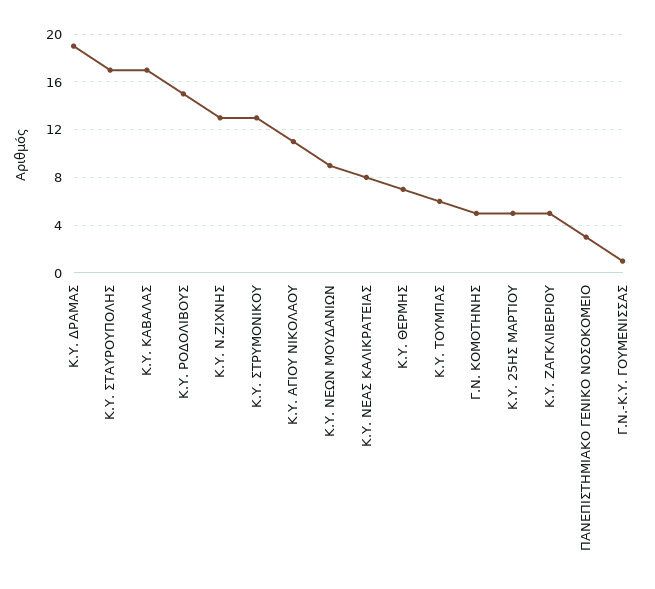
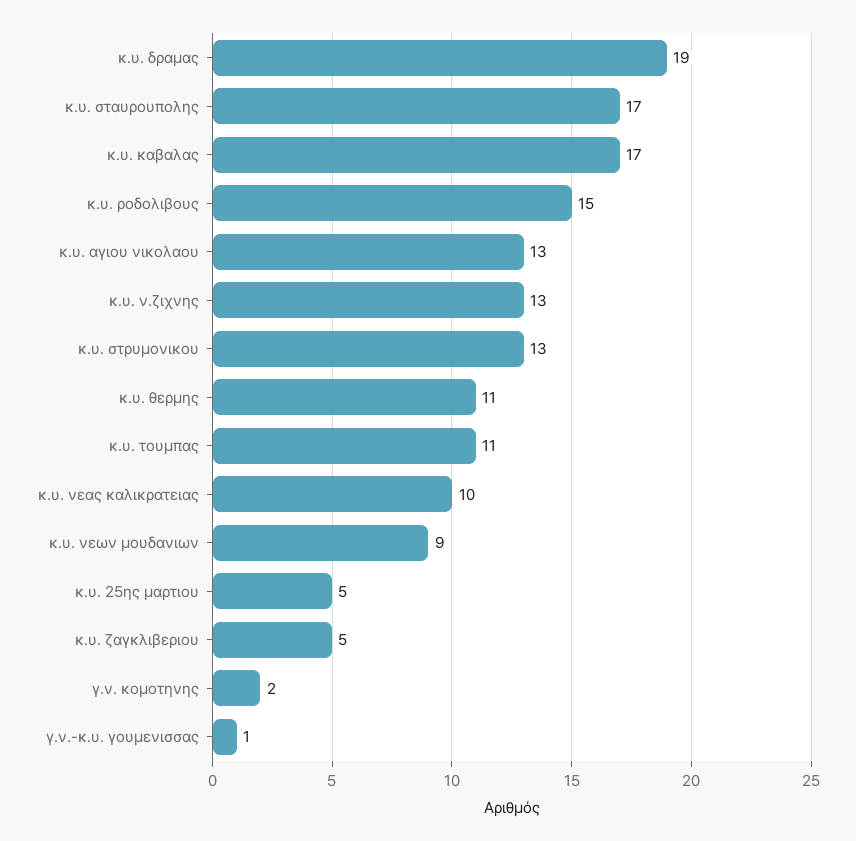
  {
    "Κ.Υ. ΔΡΑΜΑΣ": 19,
    "Κ.Υ. ΣΤΑΥΡΟΥΠΟΛΗΣ": 17,
    "Κ.Υ. ΚΑΒΑΛΑΣ": 17,
    "Κ.Υ. ΡΟΔΟΛΙΒΟΥΣ": 15,
    "Κ.Υ. Ν.ΖΙΧΝΗΣ": 13,
    "Κ.Υ. ΣΤΡΥΜΟΝΙΚΟΥ": 13,
-   "Κ.Υ. ΑΓΙΟΥ ΝΙΚΟΛΑΟΥ": 11,
+   "Κ.Υ. ΑΓΙΟΥ ΝΙΚΟΛΑΟΥ": 13,
    "Κ.Υ. ΝΕΩΝ ΜΟΥΔΑΝΙΩΝ": 9,
-   "Κ.Υ. ΝΕΑΣ ΚΑΛΙΚΡΑΤΕΙΑΣ": 8,
+   "Κ.Υ. ΝΕΑΣ ΚΑΛΙΚΡΑΤΕΙΑΣ": 10,
-   "Κ.Υ. ΘΕΡΜΗΣ": 7,
+   "Κ.Υ. ΘΕΡΜΗΣ": 11,
-   "Κ.Υ. ΤΟΥΜΠΑΣ": 6,
+   "Κ.Υ. ΤΟΥΜΠΑΣ": 11,
-   "Γ.Ν. ΚΟΜΟΤΗΝΗΣ": 5,
+   "Γ.Ν. ΚΟΜΟΤΗΝΗΣ": 2,
    "Κ.Υ. 25ΗΣ ΜΑΡΤΙΟΥ": 5,
    "Κ.Υ. ΖΑΓΚΛΙΒΕΡΙΟΥ": 5,
-   "ΠΑΝΕΠΙΣΤΗΜΙΑΚΟ ΓΕΝΙΚΟ ΝΟΣΟΚΟΜΕΙΟ": 3,
    "Γ.Ν.-Κ.Υ. ΓΟΥΜΕΝΙΣΣΑΣ": 1
  }

